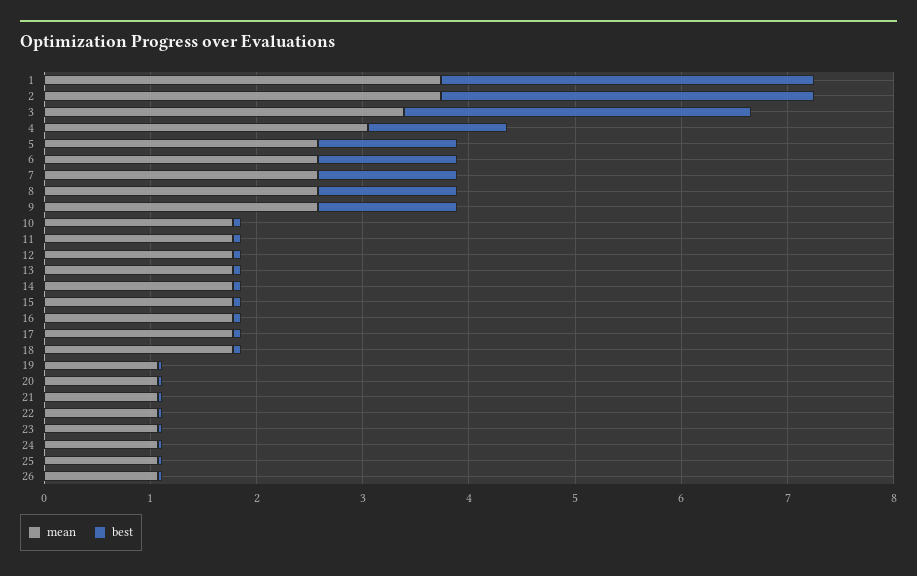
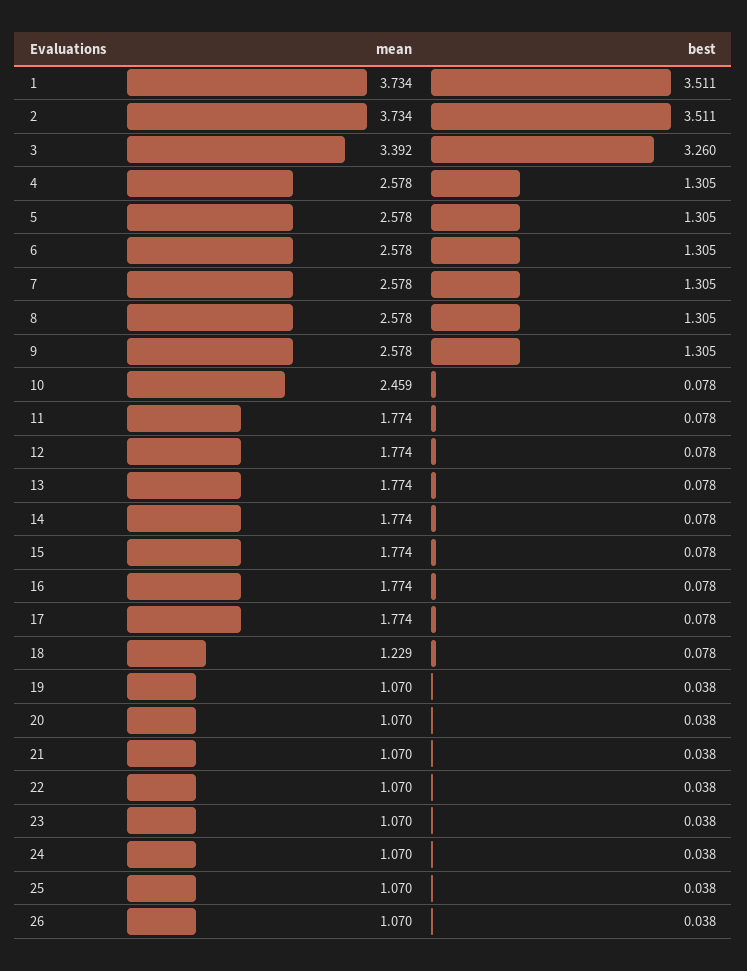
  {
    "mean": {
      "1": 3.734,
      "2": 3.734,
      "3": 3.392,
-     "4": 3,
+     "4": 2.578,
      "5": 2.578,
      "6": 2.578,
      "7": 2.578,
      "8": 2.578,
      "9": 2.578,
-     "10": 1.8,
+     "10": 2.459,
      "11": 1.774,
      "12": 1.774,
      "13": 1.774,
      "14": 1.774,
      "15": 1.774,
      "16": 1.774,
      "17": 1.774,
-     "18": 1.8,
+     "18": 1.229,
      "19": 1.07,
      "20": 1.07,
      "21": 1.07,
      "22": 1.07,
      "23": 1.07,
      "24": 1.07,
      "25": 1.07,
      "26": 1.07
    },
    "best": {
      "1": 3.511,
      "2": 3.511,
      "3": 3.26,
      "4": 1.305,
      "5": 1.305,
      "6": 1.305,
      "7": 1.305,
      "8": 1.305,
      "9": 1.305,
      "10": 0.078,
      "11": 0.078,
      "12": 0.078,
      "13": 0.078,
      "14": 0.078,
      "15": 0.078,
      "16": 0.078,
      "17": 0.078,
      "18": 0.078,
      "19": 0.038,
      "20": 0.038,
      "21": 0.038,
      "22": 0.038,
      "23": 0.038,
      "24": 0.038,
      "25": 0.038,
      "26": 0.038
    }
  }

